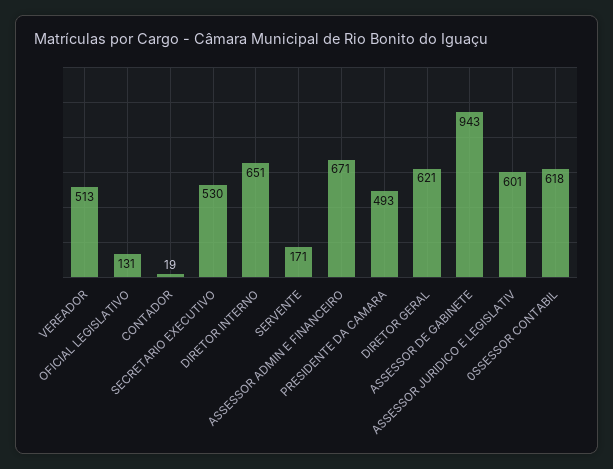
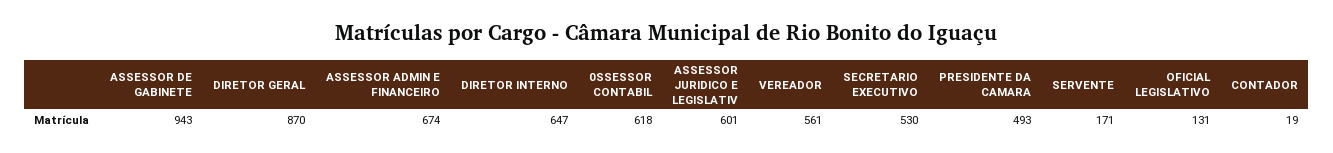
  {
-   "VEREADOR": 513,
+   "VEREADOR": 561,
    "OFICIAL LEGISLATIVO": 131,
    "CONTADOR": 19,
    "SECRETARIO EXECUTIVO": 530,
-   "DIRETOR INTERNO": 651,
+   "DIRETOR INTERNO": 647,
    "SERVENTE": 171,
-   "ASSESSOR ADMIN E FINANCEIRO": 671,
+   "ASSESSOR ADMIN E FINANCEIRO": 674,
    "PRESIDENTE DA CAMARA": 493,
-   "DIRETOR GERAL": 621,
+   "DIRETOR GERAL": 870,
    "ASSESSOR DE GABINETE": 943,
    "ASSESSOR JURIDICO E LEGISLATIV": 601,
    "0SSESSOR CONTABIL": 618
  }

